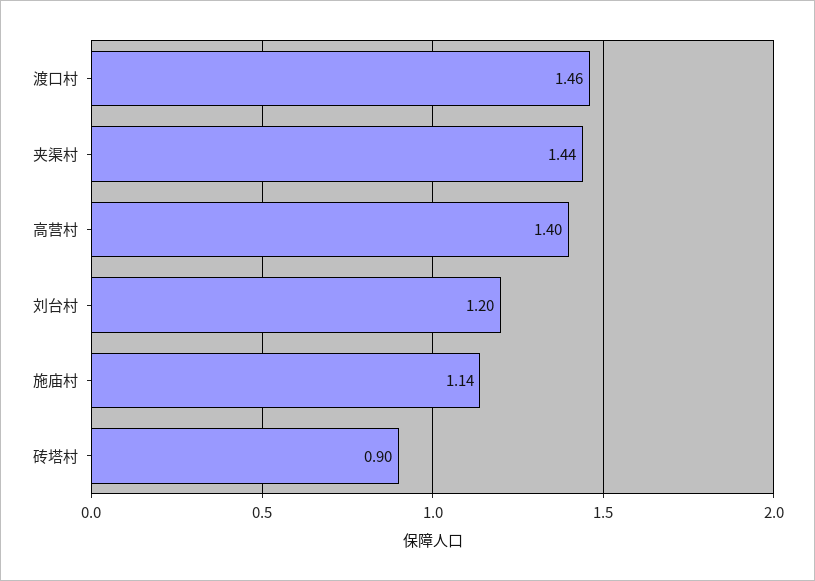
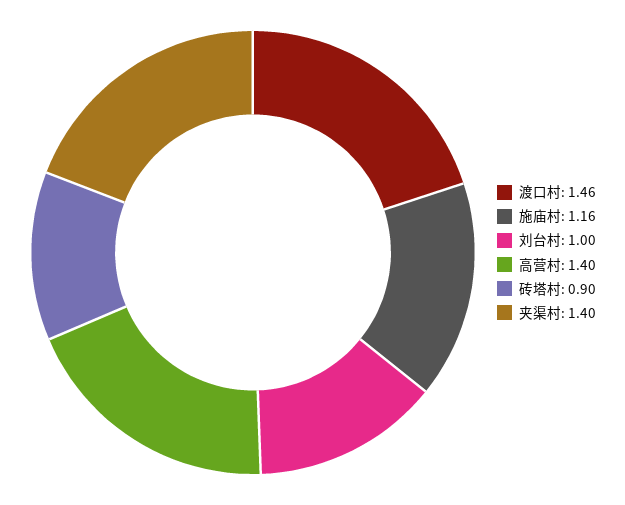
  {
    "渡口村": 1.46,
-   "夹渠村": 1.44,
+   "夹渠村": 1.4,
    "高营村": 1.4,
-   "刘台村": 1.2,
+   "刘台村": 1,
-   "施庙村": 1.14,
+   "施庙村": 1.16,
    "砖塔村": 0.9
  }

